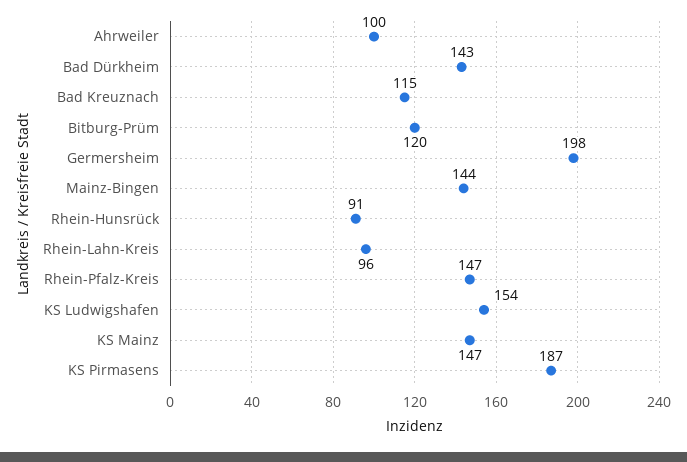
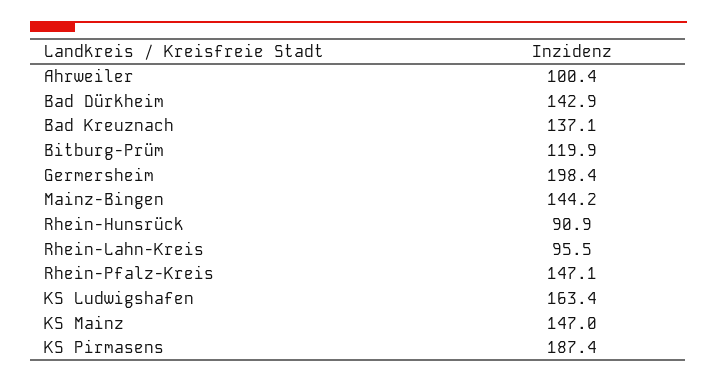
  {
    "Ahrweiler": 100.4,
    "Bad Dürkheim": 142.9,
-   "Bad Kreuznach": 115,
+   "Bad Kreuznach": 137.1,
    "Bitburg-Prüm": 119.9,
    "Germersheim": 198.4,
    "Mainz-Bingen": 144.2,
    "Rhein-Hunsrück": 90.9,
    "Rhein-Lahn-Kreis": 95.5,
    "Rhein-Pfalz-Kreis": 147.1,
-   "KS Ludwigshafen": 154,
+   "KS Ludwigshafen": 163.4,
    "KS Mainz": 147,
    "KS Pirmasens": 187.4
  }

